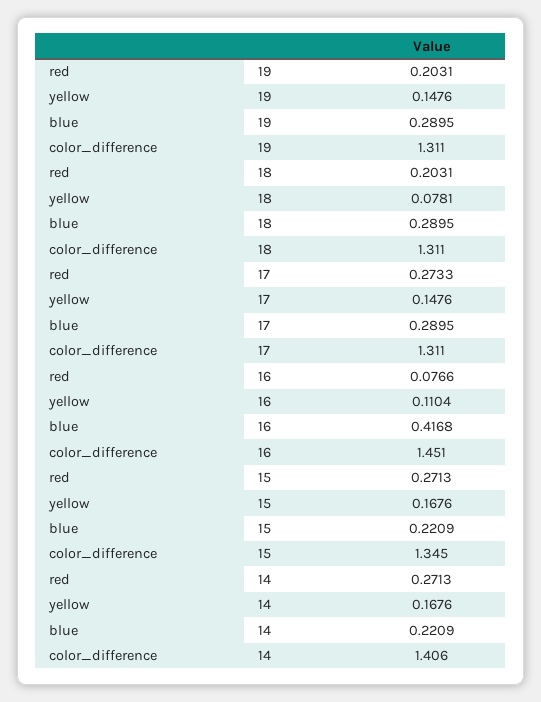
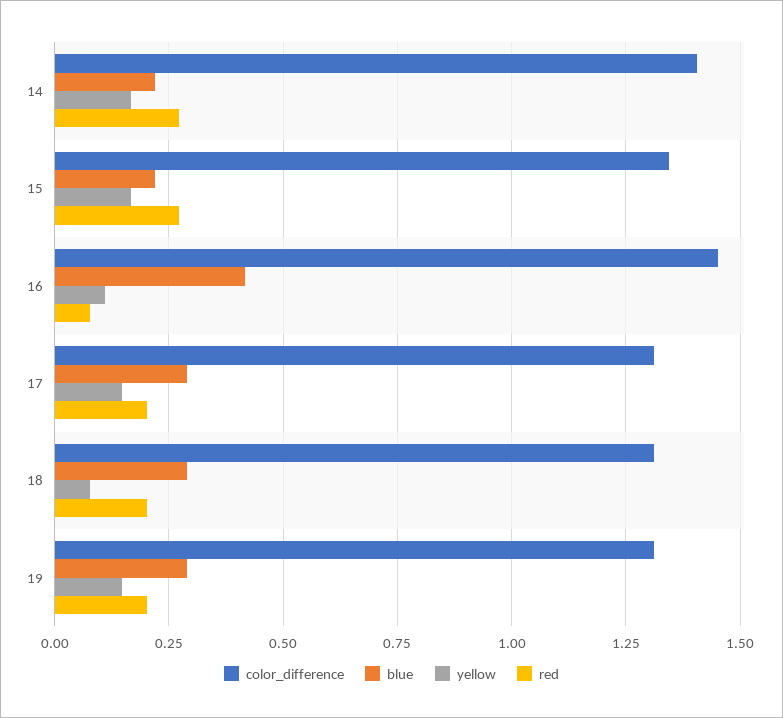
  {
    "red": {
      "19": 0.2031,
      "18": 0.2031,
-     "17": 0.2733,
+     "17": 0.2,
      "16": 0.0766,
      "15": 0.2713,
      "14": 0.2713
    },
    "yellow": {
      "19": 0.1476,
      "18": 0.0781,
      "17": 0.1476,
      "16": 0.1104,
      "15": 0.1676,
      "14": 0.1676
    },
    "blue": {
      "19": 0.2895,
      "18": 0.2895,
      "17": 0.2895,
      "16": 0.4168,
      "15": 0.2209,
      "14": 0.2209
    },
    "color_difference": {
      "19": 1.311,
      "18": 1.311,
      "17": 1.311,
      "16": 1.451,
      "15": 1.345,
      "14": 1.406
    }
  }

